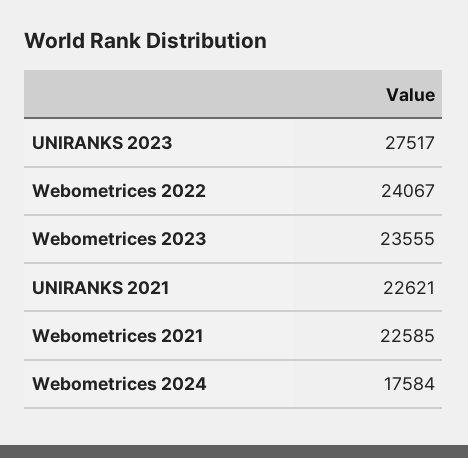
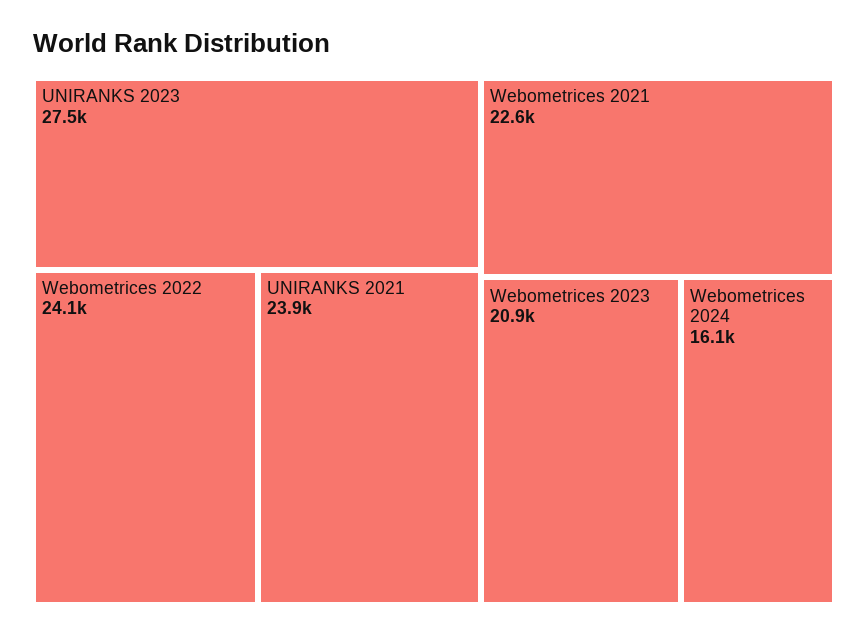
  {
    "UNIRANKS 2023": 27517,
    "Webometrices 2022": 24067,
-   "Webometrices 2023": 23555,
+   "Webometrices 2023": 20900,
-   "UNIRANKS 2021": 22621,
+   "UNIRANKS 2021": 23900,
    "Webometrices 2021": 22585,
-   "Webometrices 2024": 17584
+   "Webometrices 2024": 16100
  }

